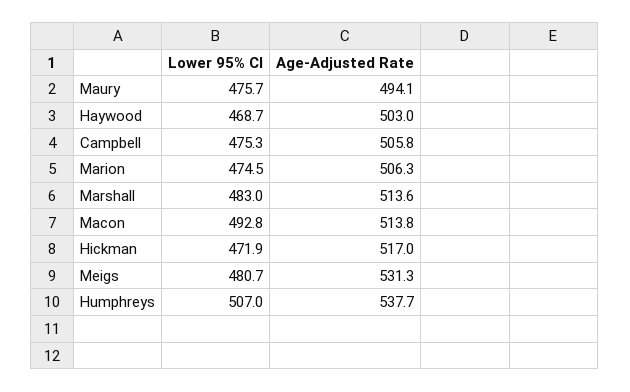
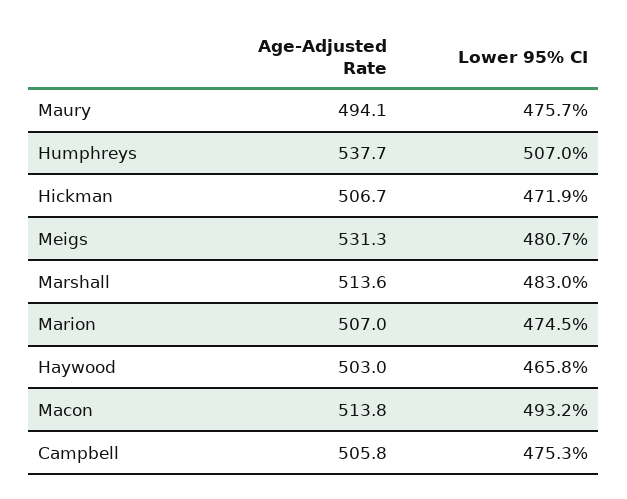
  {
    "Lower 95% CI": {
      "Maury": 475.7,
-     "Haywood": 468.7,
+     "Haywood": 465.8,
      "Campbell": 475.3,
      "Marion": 474.5,
      "Marshall": 483,
-     "Macon": 492.8,
+     "Macon": 493.2,
      "Hickman": 471.9,
      "Meigs": 480.7,
      "Humphreys": 507
    },
    "Age-Adjusted Rate": {
      "Maury": 494.1,
      "Haywood": 503,
      "Campbell": 505.8,
-     "Marion": 506.3,
+     "Marion": 507,
      "Marshall": 513.6,
      "Macon": 513.8,
-     "Hickman": 517,
+     "Hickman": 506.7,
      "Meigs": 531.3,
      "Humphreys": 537.7
    }
  }

